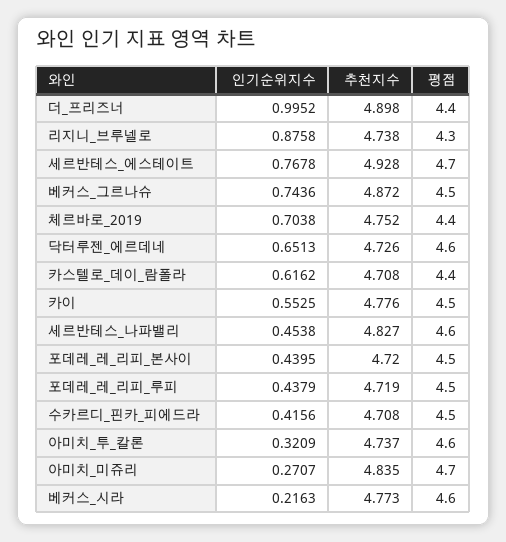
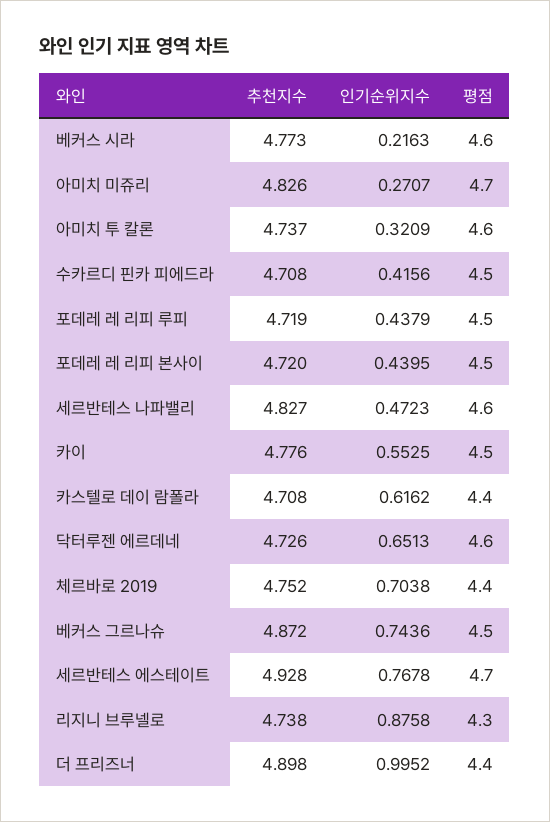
  {
    "인기순위지수": {
      "더_프리즈너": 0.9952,
      "리지니_브루넬로": 0.8758,
      "세르반테스_에스테이트": 0.7678,
      "베커스_그르나슈": 0.7436,
      "체르바로_2019": 0.7038,
      "닥터루젠_에르데네": 0.6513,
      "카스텔로_데이_람폴라": 0.6162,
      "카이": 0.5525,
-     "세르반테스_나파밸리": 0.4538,
+     "세르반테스_나파밸리": 0.4723,
      "포데레_레_리피_본사이": 0.4395,
      "포데레_레_리피_루피": 0.4379,
      "수카르디_핀카_피에드라": 0.4156,
      "아미치_투_칼론": 0.3209,
      "아미치_미쥬리": 0.2707,
      "베커스_시라": 0.2163
    },
    "추천지수": {
      "더_프리즈너": 4.898,
      "리지니_브루넬로": 4.738,
      "세르반테스_에스테이트": 4.928,
      "베커스_그르나슈": 4.872,
      "체르바로_2019": 4.752,
      "닥터루젠_에르데네": 4.726,
      "카스텔로_데이_람폴라": 4.708,
      "카이": 4.776,
      "세르반테스_나파밸리": 4.827,
      "포데레_레_리피_본사이": 4.72,
      "포데레_레_리피_루피": 4.719,
      "수카르디_핀카_피에드라": 4.708,
      "아미치_투_칼론": 4.737,
-     "아미치_미쥬리": 4.835,
+     "아미치_미쥬리": 4.826,
      "베커스_시라": 4.773
    },
    "평점": {
      "더_프리즈너": 4.4,
      "리지니_브루넬로": 4.3,
      "세르반테스_에스테이트": 4.7,
      "베커스_그르나슈": 4.5,
      "체르바로_2019": 4.4,
      "닥터루젠_에르데네": 4.6,
      "카스텔로_데이_람폴라": 4.4,
      "카이": 4.5,
      "세르반테스_나파밸리": 4.6,
      "포데레_레_리피_본사이": 4.5,
      "포데레_레_리피_루피": 4.5,
      "수카르디_핀카_피에드라": 4.5,
      "아미치_투_칼론": 4.6,
      "아미치_미쥬리": 4.7,
      "베커스_시라": 4.6
    }
  }

